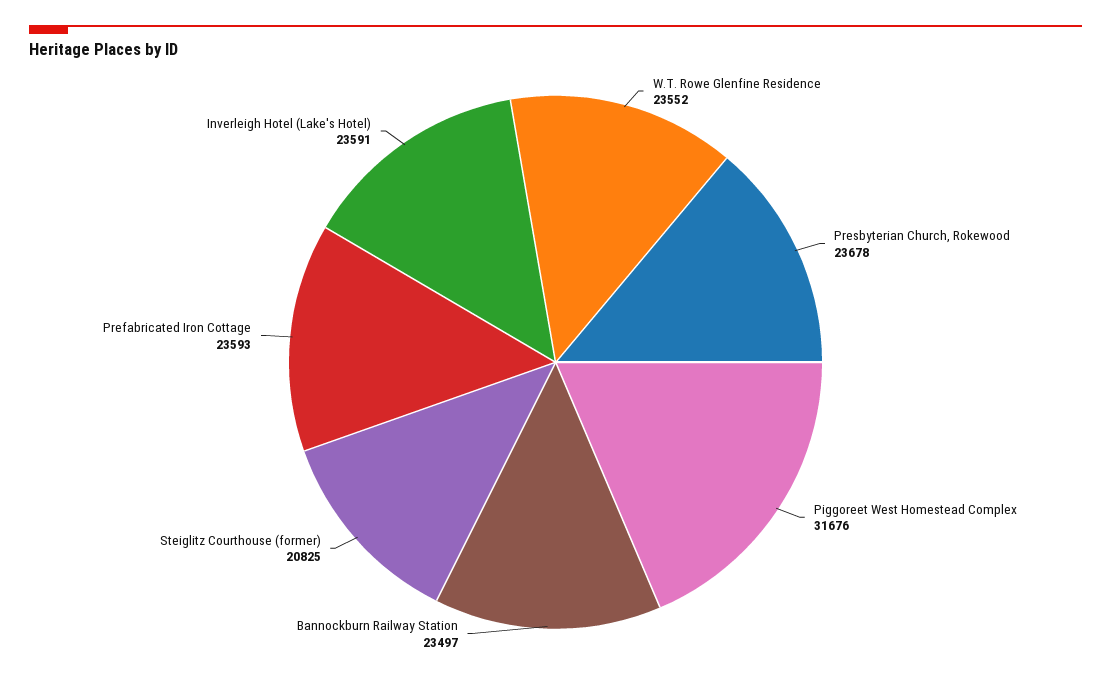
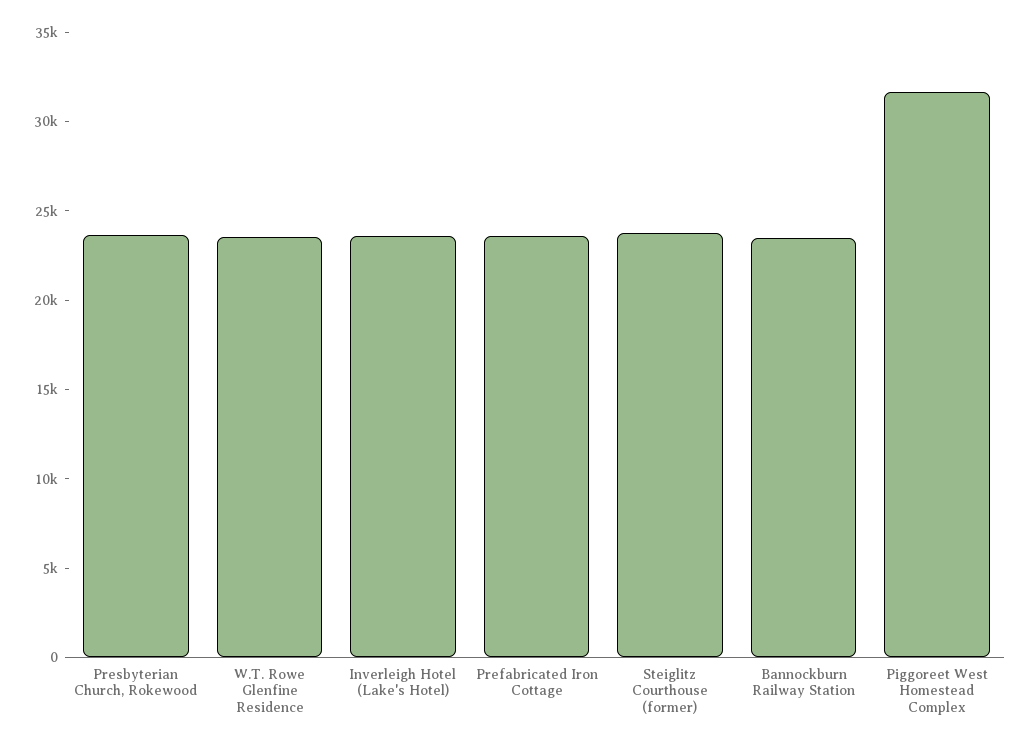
  {
    "W.T. Rowe Glenfine Residence": 23552,
    "Presbyterian Church, Rokewood": 23678,
    "Piggoreet West Homestead Complex": 31676,
    "Bannockburn Railway Station": 23497,
-   "Steiglitz Courthouse (former)": 20825,
+   "Steiglitz Courthouse (former)": 24000,
    "Prefabricated Iron Cottage": 23593,
    "Inverleigh Hotel (Lake's Hotel)": 23591
  }

